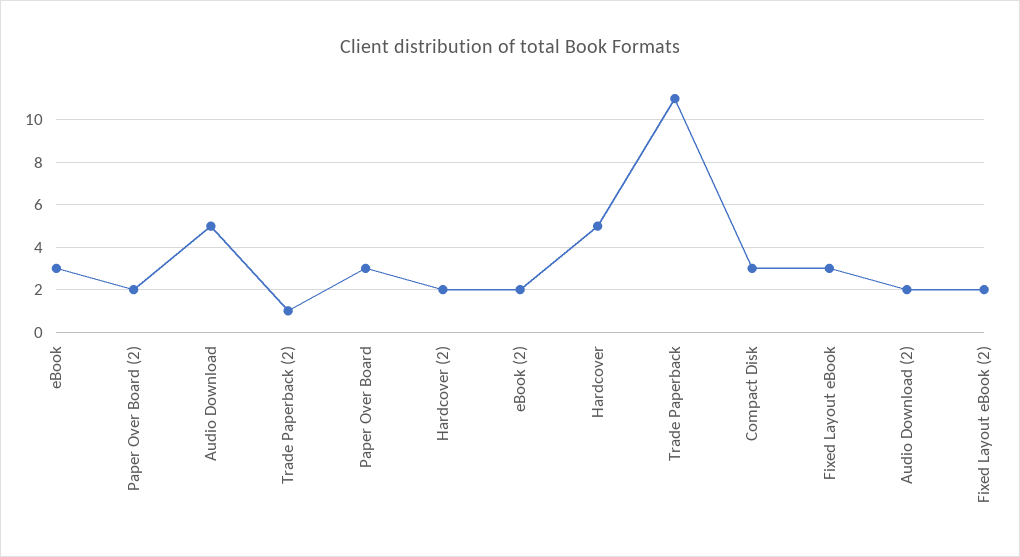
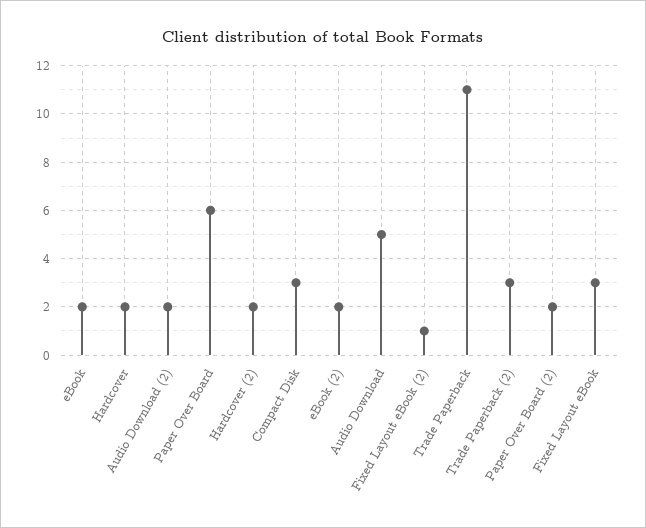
  {
-   "eBook": 3,
+   "eBook": 2,
    "Paper Over Board (2)": 2,
    "Audio Download": 5,
-   "Trade Paperback (2)": 1,
+   "Trade Paperback (2)": 3,
-   "Paper Over Board": 3,
+   "Paper Over Board": 6,
    "Hardcover (2)": 2,
    "eBook (2)": 2,
-   "Hardcover": 5,
+   "Hardcover": 2,
    "Trade Paperback": 11,
    "Compact Disk": 3,
    "Fixed Layout eBook": 3,
    "Audio Download (2)": 2,
-   "Fixed Layout eBook (2)": 2
+   "Fixed Layout eBook (2)": 1
  }

